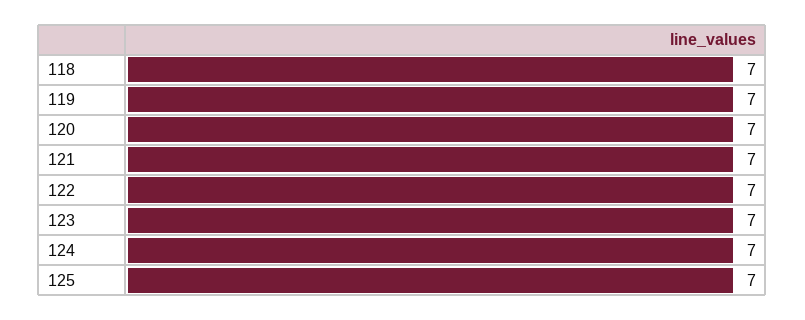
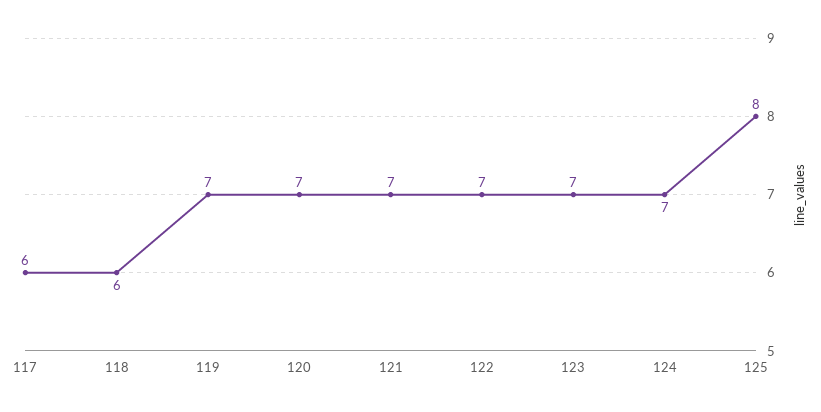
  {
-   "118": 7,
+   "118": 6,
    "119": 7,
    "120": 7,
    "121": 7,
    "122": 7,
    "123": 7,
    "124": 7,
-   "125": 7
+   "125": 8,
+   "117": 6
  }

